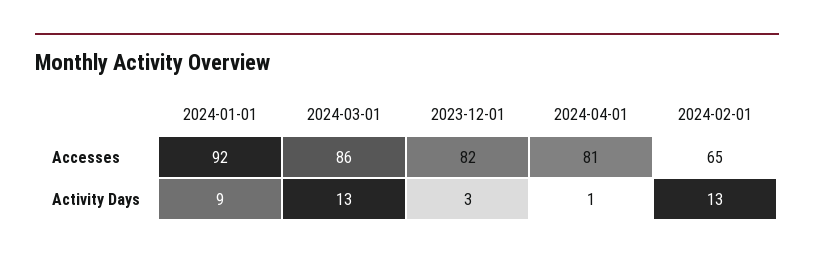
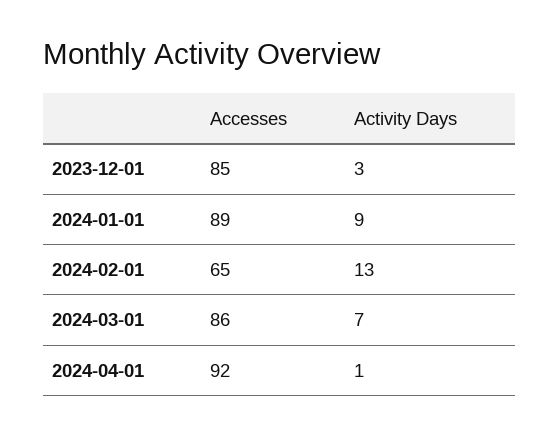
  {
    "2024-01-01": {
-     "Accesses": 92,
+     "Accesses": 89,
      "Activity Days": 9
    },
    "2024-03-01": {
      "Accesses": 86,
-     "Activity Days": 13
+     "Activity Days": 7
    },
    "2023-12-01": {
-     "Accesses": 82,
+     "Accesses": 85,
      "Activity Days": 3
    },
    "2024-04-01": {
-     "Accesses": 81,
+     "Accesses": 92,
      "Activity Days": 1
    },
    "2024-02-01": {
      "Accesses": 65,
      "Activity Days": 13
    }
  }

